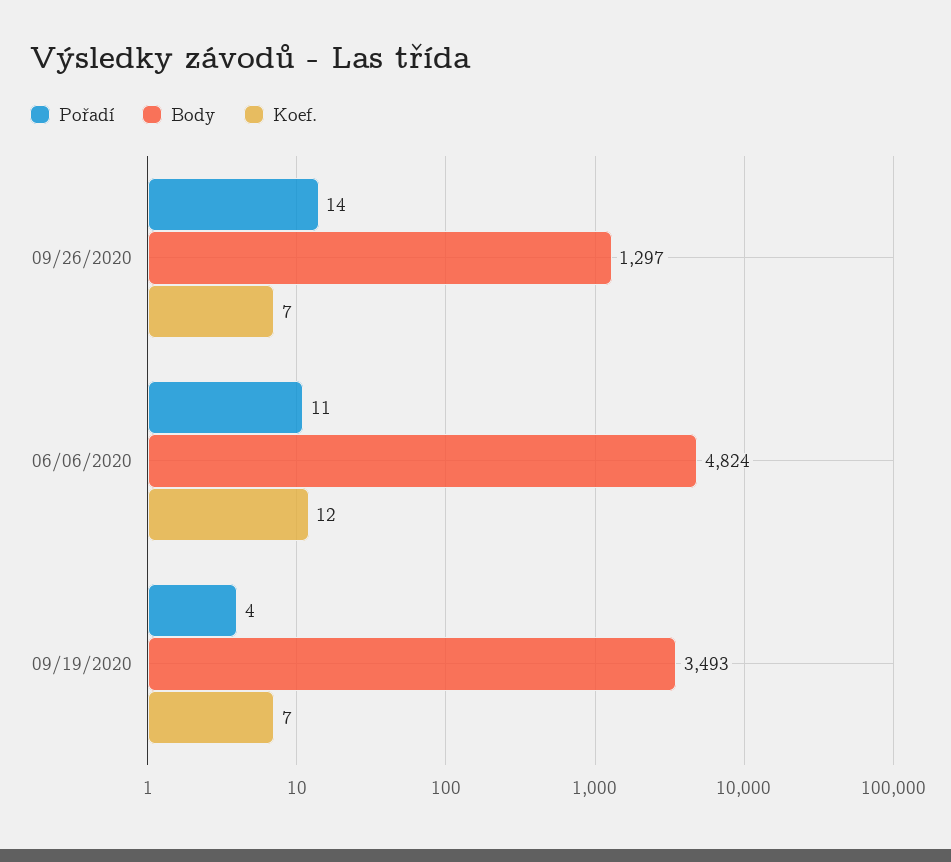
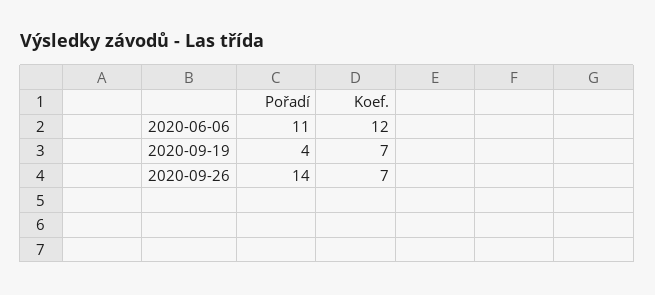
  {
    "Pořadí": {
      "09/26/2020": 14,
      "06/06/2020": 11,
      "09/19/2020": 4
    },
-   "Body": {
-     "09/26/2020": 1297,
-     "06/06/2020": 4824,
-     "09/19/2020": 3493
-   },
    "Koef.": {
      "09/26/2020": 7,
      "06/06/2020": 12,
      "09/19/2020": 7
    }
  }

